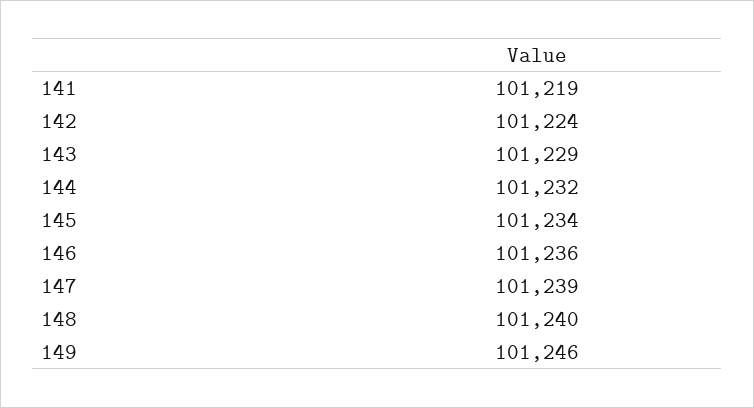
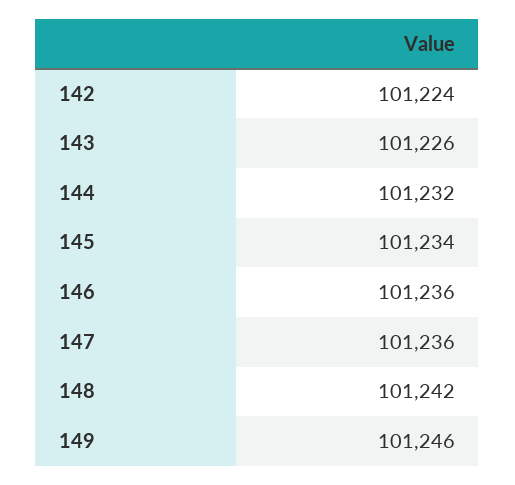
  {
-   "141": 101219,
    "142": 101224,
-   "143": 101229,
+   "143": 101226,
    "144": 101232,
    "145": 101234,
    "146": 101236,
-   "147": 101239,
+   "147": 101236,
-   "148": 101240,
+   "148": 101242,
    "149": 101246
  }

